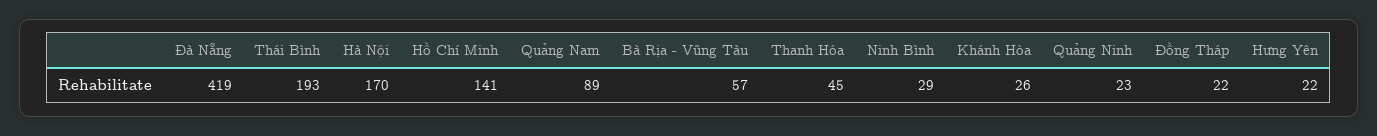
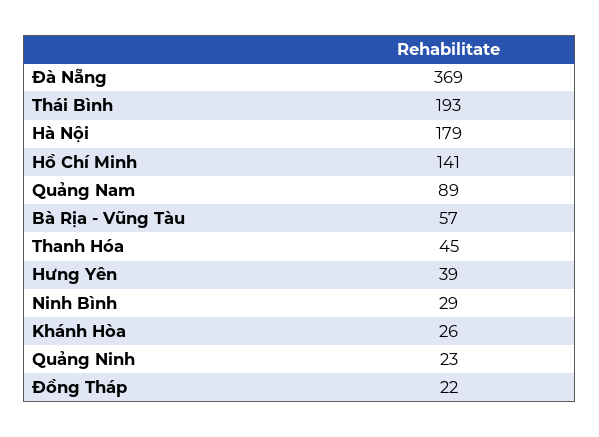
  {
-   "Đà Nẵng": 419,
+   "Đà Nẵng": 369,
    "Thái Bình": 193,
-   "Hà Nội": 170,
+   "Hà Nội": 179,
    "Hồ Chí Minh": 141,
    "Quảng Nam": 89,
    "Bà Rịa - Vũng Tàu": 57,
    "Thanh Hóa": 45,
    "Ninh Bình": 29,
    "Khánh Hòa": 26,
    "Quảng Ninh": 23,
    "Đồng Tháp": 22,
-   "Hưng Yên": 22
+   "Hưng Yên": 39
  }

